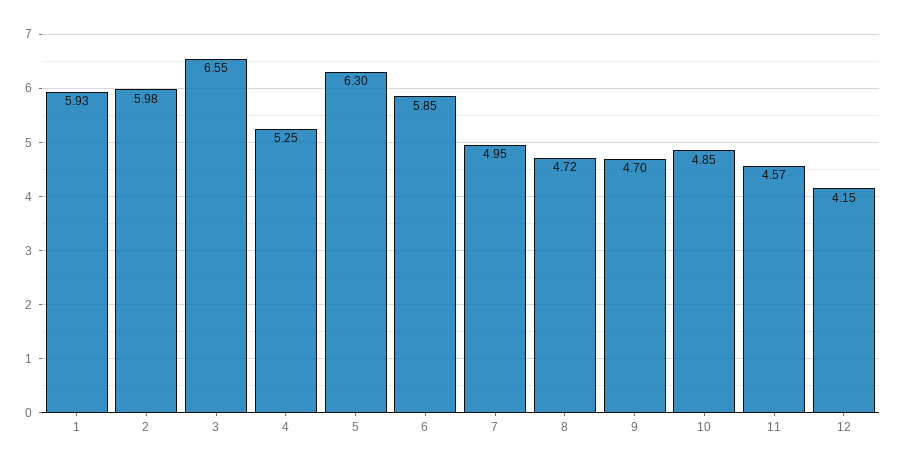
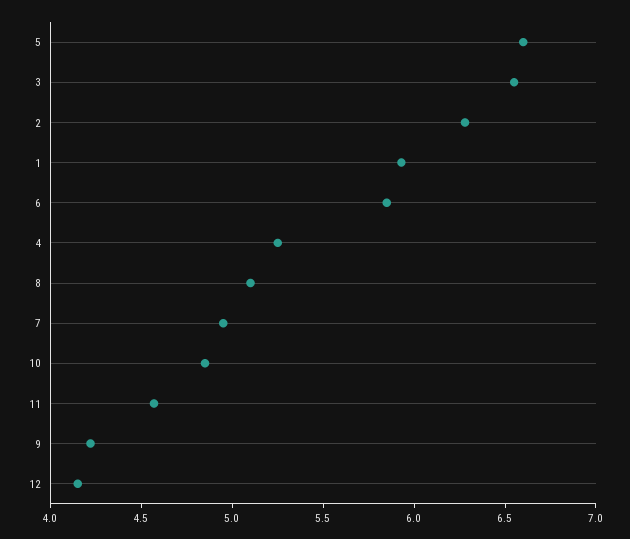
  {
    "1": 5.93,
-   "2": 5.98,
+   "2": 6.3,
    "3": 6.55,
    "4": 5.25,
-   "5": 6.3,
+   "5": 6.6,
    "6": 5.85,
    "7": 4.95,
-   "8": 4.72,
+   "8": 5.1,
-   "9": 4.7,
+   "9": 4.2,
    "10": 4.85,
    "11": 4.57,
    "12": 4.15
  }

